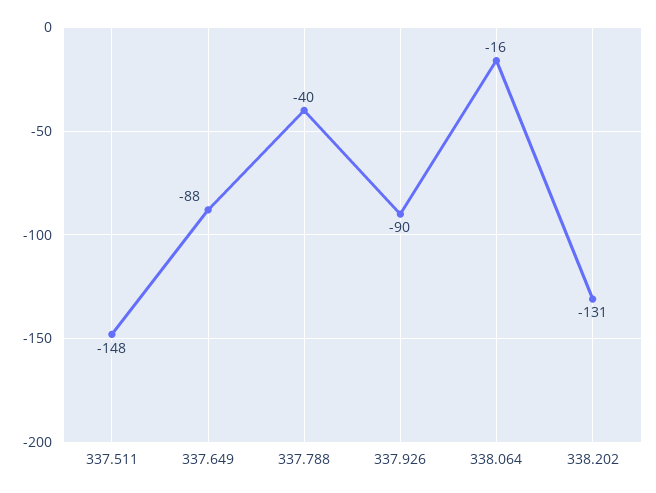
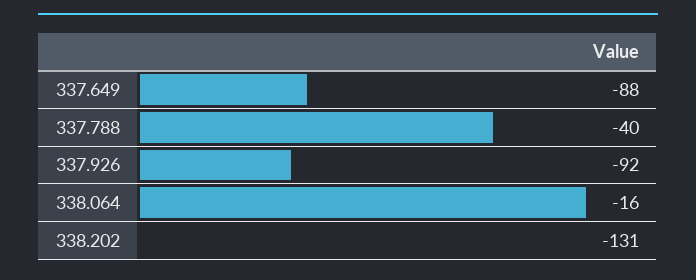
  {
-   "337.511": -148,
    "337.649": -88,
    "337.788": -40,
-   "337.926": -90,
+   "337.926": -92,
    "338.064": -16,
    "338.202": -131
  }

